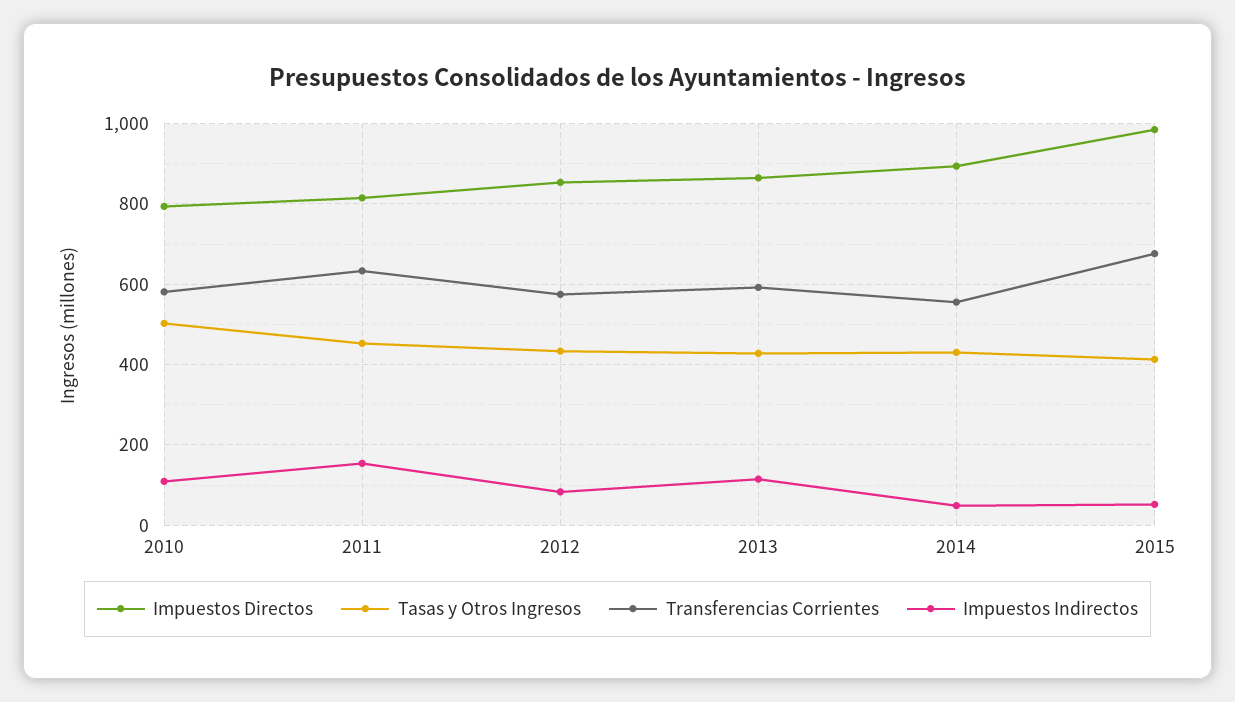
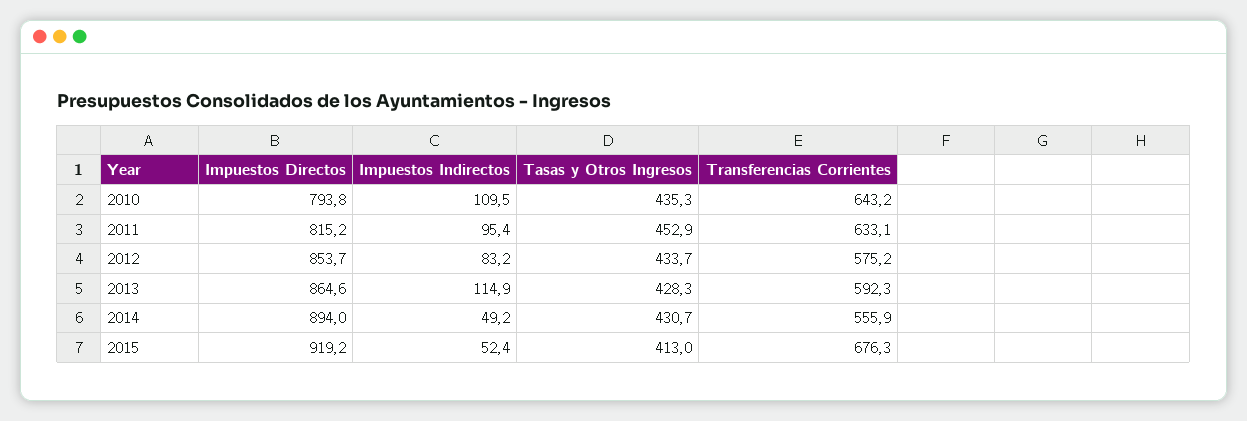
  {
    "Impuestos Directos": {
      "2010": 793.8,
      "2011": 815.2,
      "2012": 853.7,
      "2013": 864.6,
      "2014": 894,
-     "2015": 980
+     "2015": 919.2
    },
    "Tasas y Otros Ingresos": {
-     "2010": 500,
+     "2010": 435.3,
      "2011": 452.9,
      "2012": 433.7,
      "2013": 428.3,
      "2014": 430.7,
      "2015": 413
    },
    "Transferencias Corrientes": {
-     "2010": 580,
+     "2010": 643.2,
      "2011": 633.1,
      "2012": 575.2,
      "2013": 592.3,
      "2014": 555.9,
      "2015": 676.3
    },
    "Impuestos Indirectos": {
      "2010": 109.5,
-     "2011": 160,
+     "2011": 95.4,
      "2012": 83.2,
      "2013": 114.9,
      "2014": 49.2,
      "2015": 52.4
    }
  }

